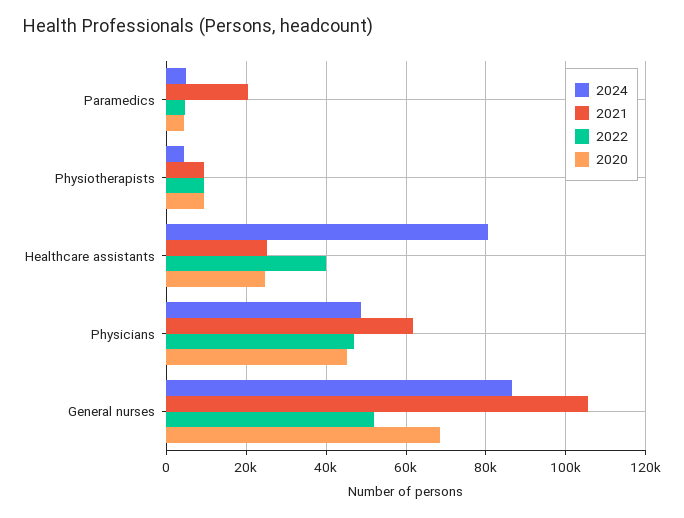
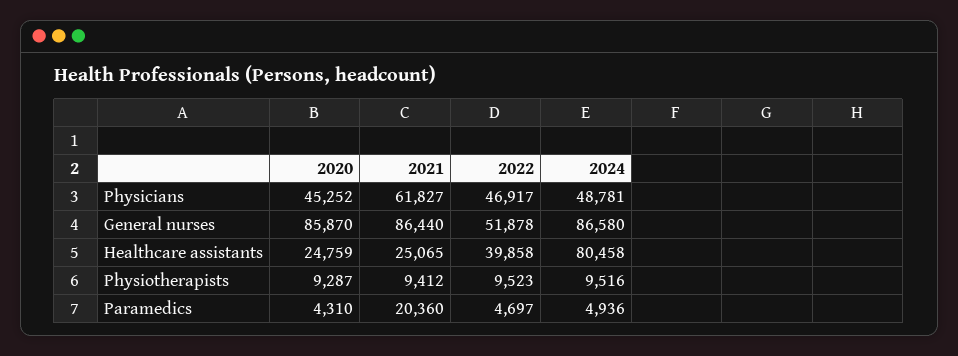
  {
    "2024": {
      "Paramedics": 4936,
-     "Physiotherapists": 4000,
+     "Physiotherapists": 9516,
      "Healthcare assistants": 80458,
      "Physicians": 48781,
      "General nurses": 86580
    },
    "2021": {
      "Paramedics": 20360,
      "Physiotherapists": 9412,
      "Healthcare assistants": 25065,
      "Physicians": 61827,
-     "General nurses": 106000
+     "General nurses": 86440
    },
    "2022": {
      "Paramedics": 4697,
      "Physiotherapists": 9523,
      "Healthcare assistants": 39858,
      "Physicians": 46917,
      "General nurses": 51878
    },
    "2020": {
      "Paramedics": 4310,
      "Physiotherapists": 9287,
      "Healthcare assistants": 24759,
      "Physicians": 45252,
-     "General nurses": 68000
+     "General nurses": 85870
    }
  }

